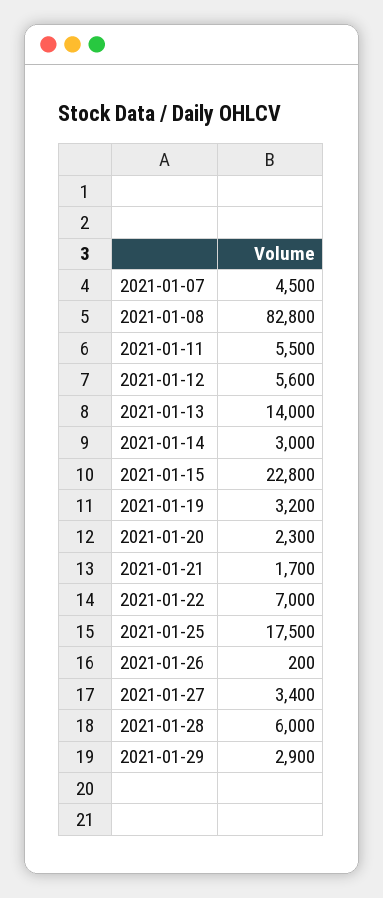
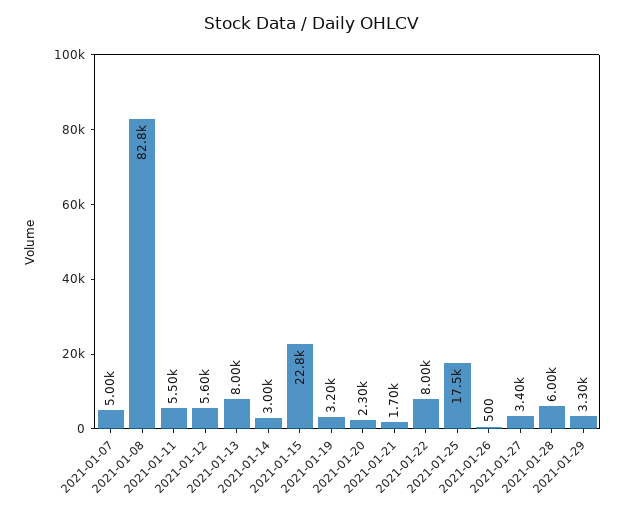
  {
-   "2021-01-07": 4500,
+   "2021-01-07": 5000,
    "2021-01-08": 82800,
    "2021-01-11": 5500,
    "2021-01-12": 5600,
-   "2021-01-13": 14000,
+   "2021-01-13": 8000,
    "2021-01-14": 3000,
    "2021-01-15": 22800,
    "2021-01-19": 3200,
    "2021-01-20": 2300,
    "2021-01-21": 1700,
-   "2021-01-22": 7000,
+   "2021-01-22": 8000,
    "2021-01-25": 17500,
-   "2021-01-26": 200,
+   "2021-01-26": 500,
    "2021-01-27": 3400,
    "2021-01-28": 6000,
-   "2021-01-29": 2900
+   "2021-01-29": 3300
  }

